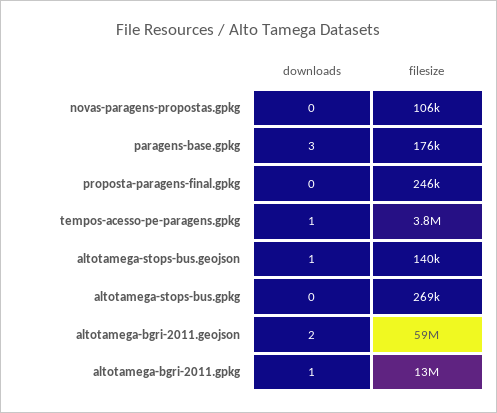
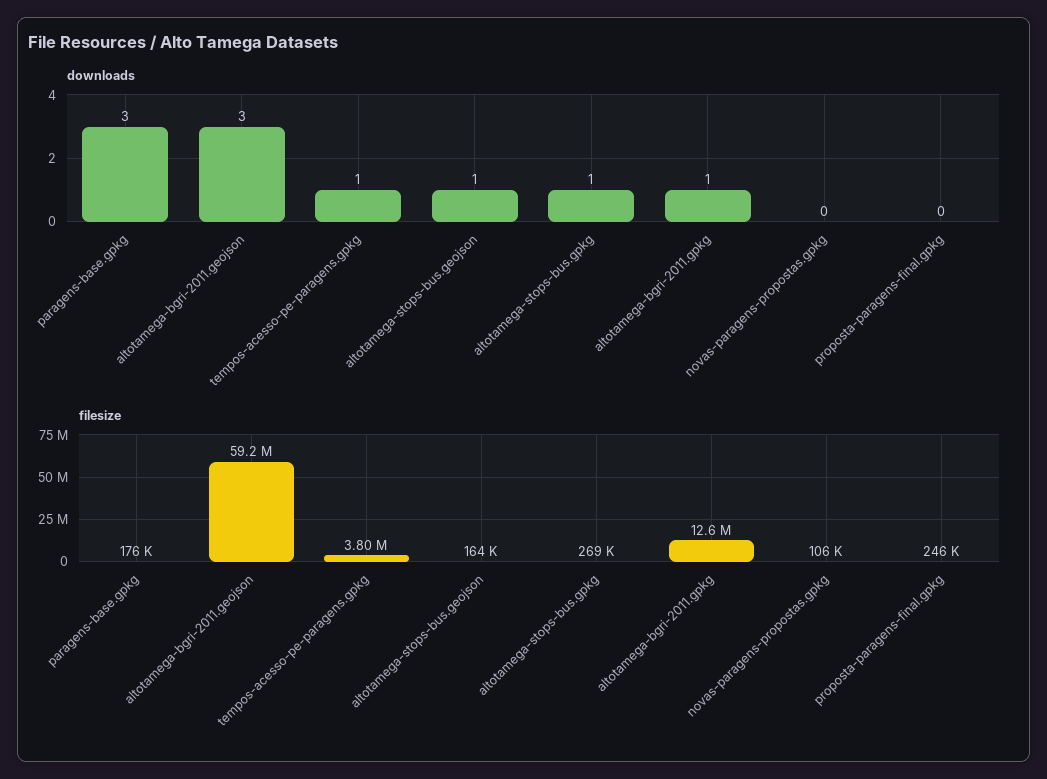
  {
    "downloads": {
      "novas-paragens-propostas.gpkg": 0,
      "paragens-base.gpkg": 3,
      "proposta-paragens-final.gpkg": 0,
      "tempos-acesso-pe-paragens.gpkg": 1,
      "altotamega-stops-bus.geojson": 1,
-     "altotamega-stops-bus.gpkg": 0,
+     "altotamega-stops-bus.gpkg": 1,
-     "altotamega-bgri-2011.geojson": 2,
+     "altotamega-bgri-2011.geojson": 3,
      "altotamega-bgri-2011.gpkg": 1
    },
    "filesize": {
      "novas-paragens-propostas.gpkg": 106000,
      "paragens-base.gpkg": 176000,
      "proposta-paragens-final.gpkg": 246000,
      "tempos-acesso-pe-paragens.gpkg": 3800000,
-     "altotamega-stops-bus.geojson": 140000,
+     "altotamega-stops-bus.geojson": 164000,
      "altotamega-stops-bus.gpkg": 269000,
      "altotamega-bgri-2011.geojson": 59200000,
      "altotamega-bgri-2011.gpkg": 12600000
    }
  }

